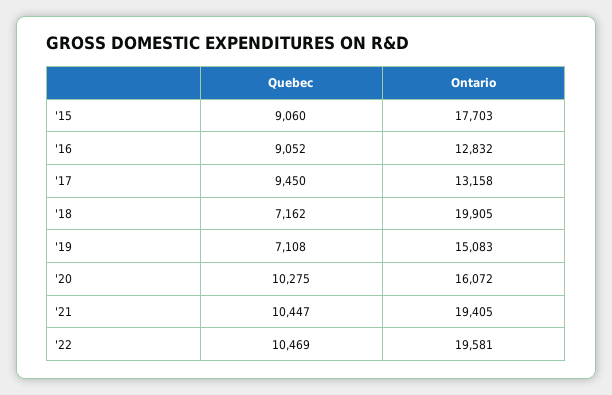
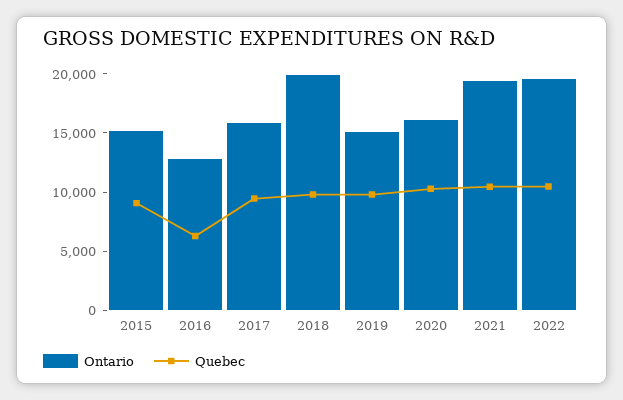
  {
    "Quebec": {
      "'15": 9060,
-     "'16": 9052,
+     "'16": 6000,
      "'17": 9450,
-     "'18": 7162,
+     "'18": 10000,
-     "'19": 7108,
+     "'19": 10000,
      "'20": 10275,
      "'21": 10447,
      "'22": 10469
    },
    "Ontario": {
-     "'15": 17703,
+     "'15": 15000,
      "'16": 12832,
-     "'17": 13158,
+     "'17": 16000,
      "'18": 19905,
      "'19": 15083,
      "'20": 16072,
      "'21": 19405,
      "'22": 19581
    }
  }

